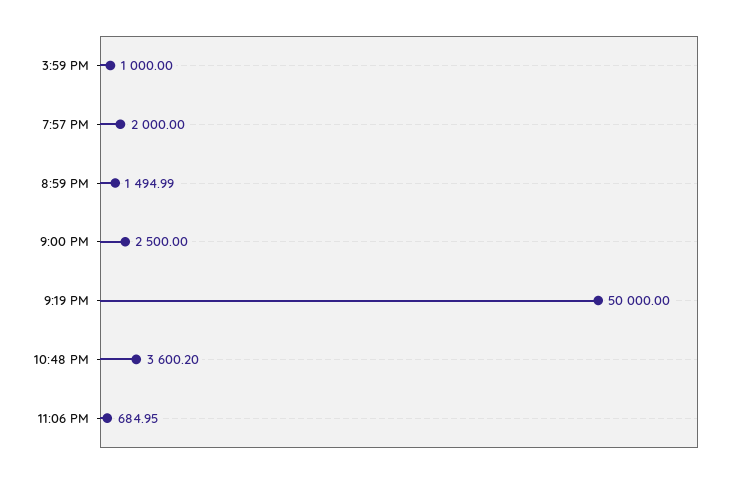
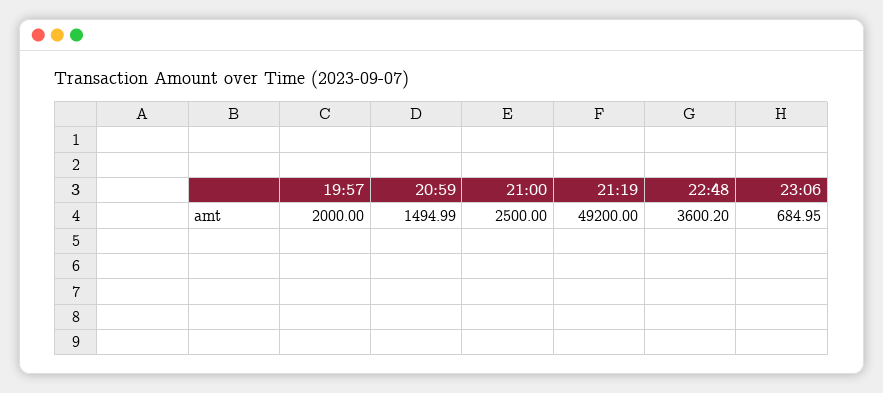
  {
-   "3:59 PM": 1000,
    "7:57 PM": 2000,
    "8:59 PM": 1494.99,
    "9:00 PM": 2500,
-   "9:19 PM": 50000,
+   "9:19 PM": 49200,
    "10:48 PM": 3600.2,
    "11:06 PM": 684.95
  }

